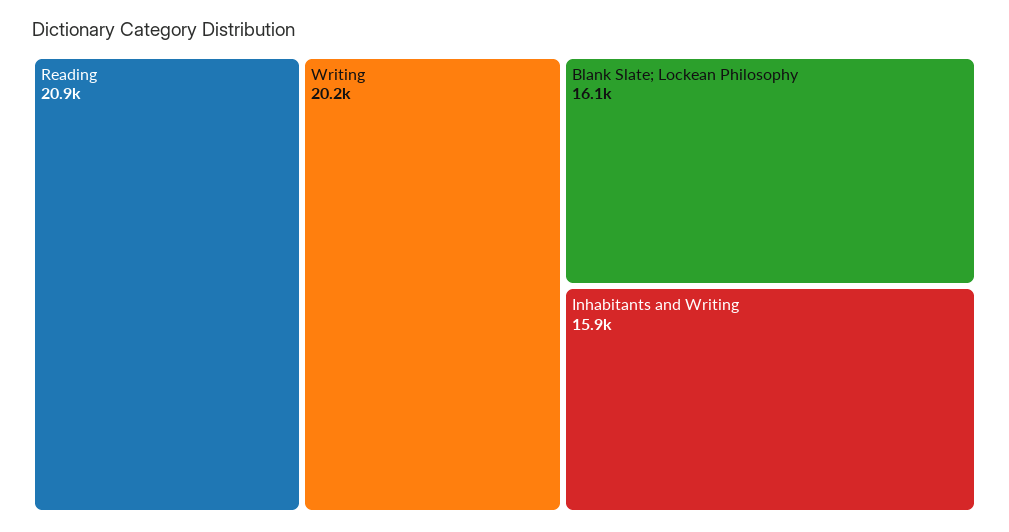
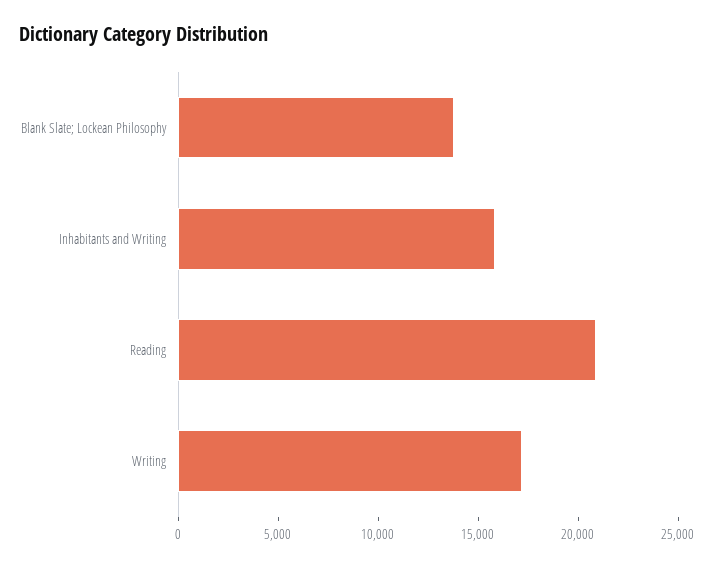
  {
    "Reading": 20900,
-   "Writing": 20200,
+   "Writing": 17000,
-   "Blank Slate; Lockean Philosophy": 16100,
+   "Blank Slate; Lockean Philosophy": 14000,
    "Inhabitants and Writing": 15900
  }

